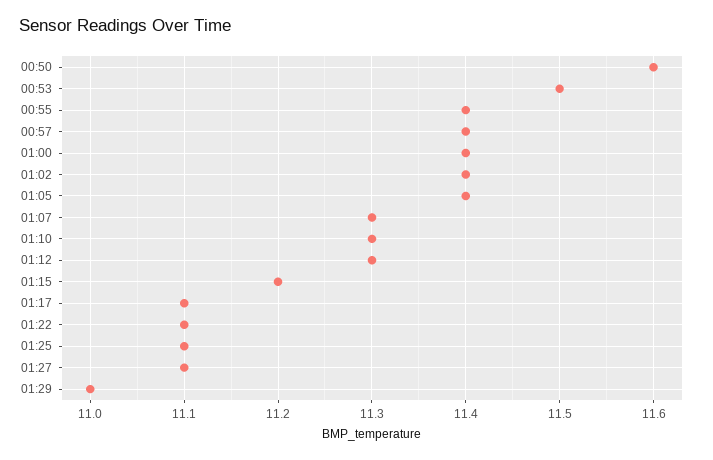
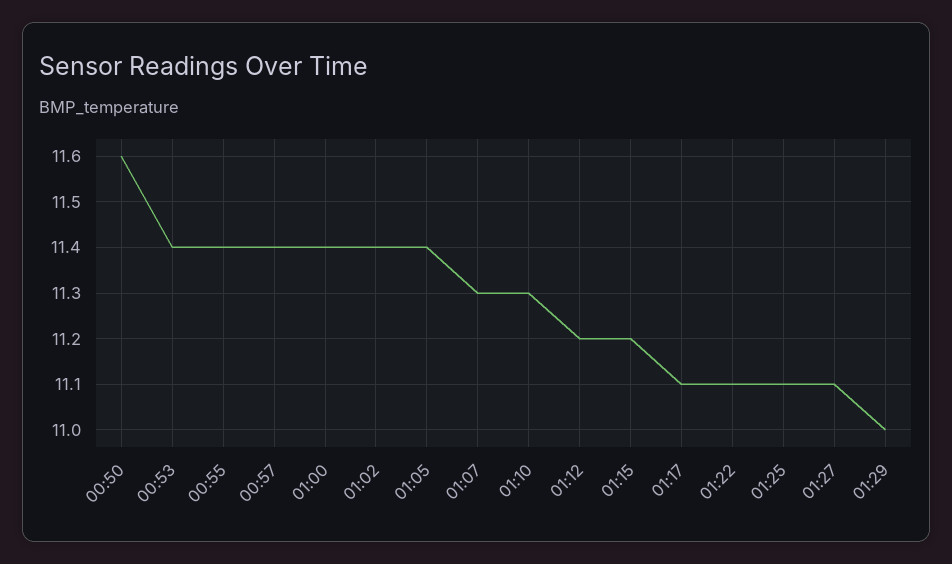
  {
    "00:50": 11.6,
-   "00:53": 11.5,
+   "00:53": 11.4,
    "00:55": 11.4,
    "00:57": 11.4,
    "01:00": 11.4,
    "01:02": 11.4,
    "01:05": 11.4,
    "01:07": 11.3,
    "01:10": 11.3,
-   "01:12": 11.3,
+   "01:12": 11.2,
    "01:15": 11.2,
    "01:17": 11.1,
    "01:22": 11.1,
    "01:25": 11.1,
    "01:27": 11.1,
    "01:29": 11
  }

